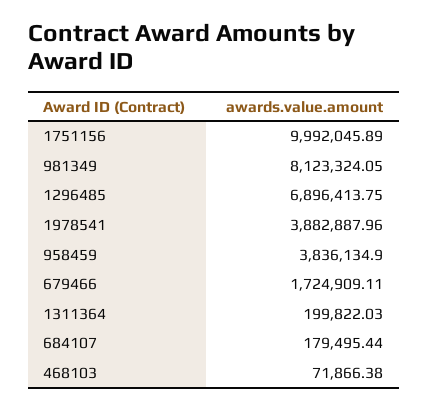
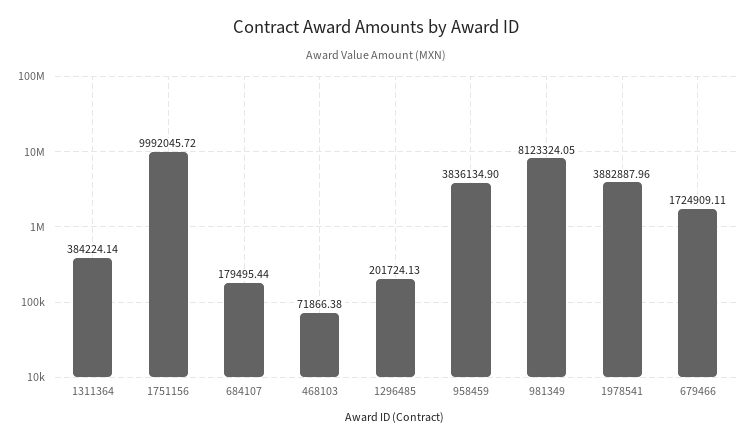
  {
-   "1751156": 9992045.89,
+   "1751156": 9992045.72,
    "981349": 8123324.05,
-   "1296485": 6896413.75,
+   "1296485": 201724.13,
    "1978541": 3882887.96,
    "958459": 3836134.9,
    "679466": 1724909.11,
-   "1311364": 199822.03,
+   "1311364": 384224.14,
    "684107": 179495.44,
    "468103": 71866.38
  }

